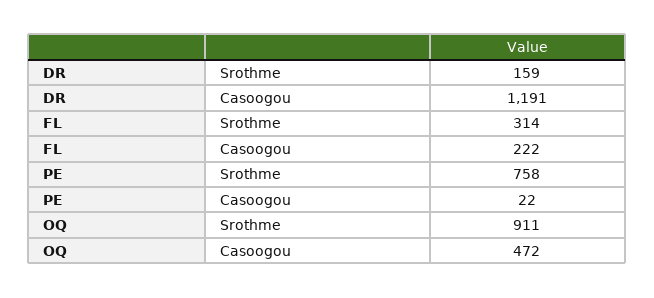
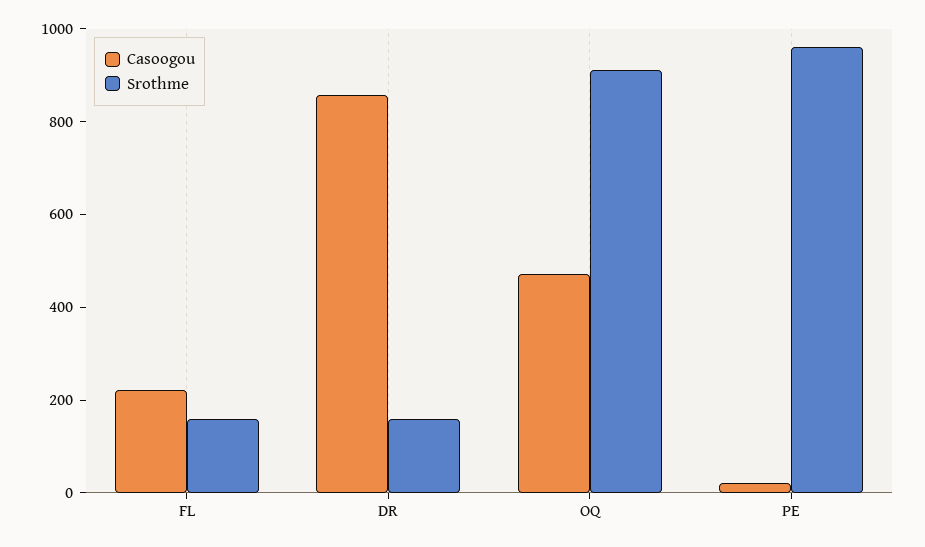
  {
    "Srothme": {
      "DR": 159,
-     "FL": 314,
+     "FL": 150,
-     "PE": 758,
+     "PE": 950,
      "OQ": 911
    },
    "Casoogou": {
-     "DR": 1191,
+     "DR": 850,
      "FL": 222,
      "PE": 22,
      "OQ": 472
    }
  }

